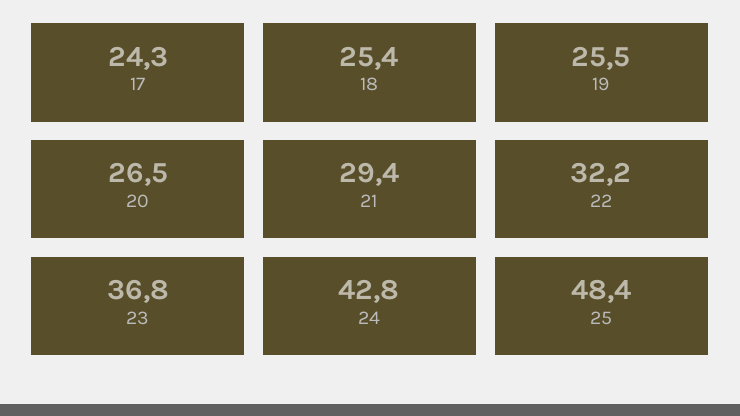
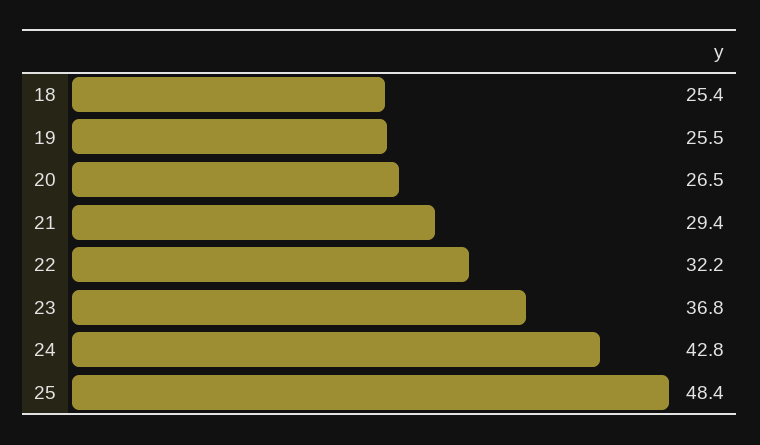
  {
-   "17": 24.3,
    "18": 25.4,
    "19": 25.5,
    "20": 26.5,
    "21": 29.4,
    "22": 32.2,
    "23": 36.8,
    "24": 42.8,
    "25": 48.4
  }

